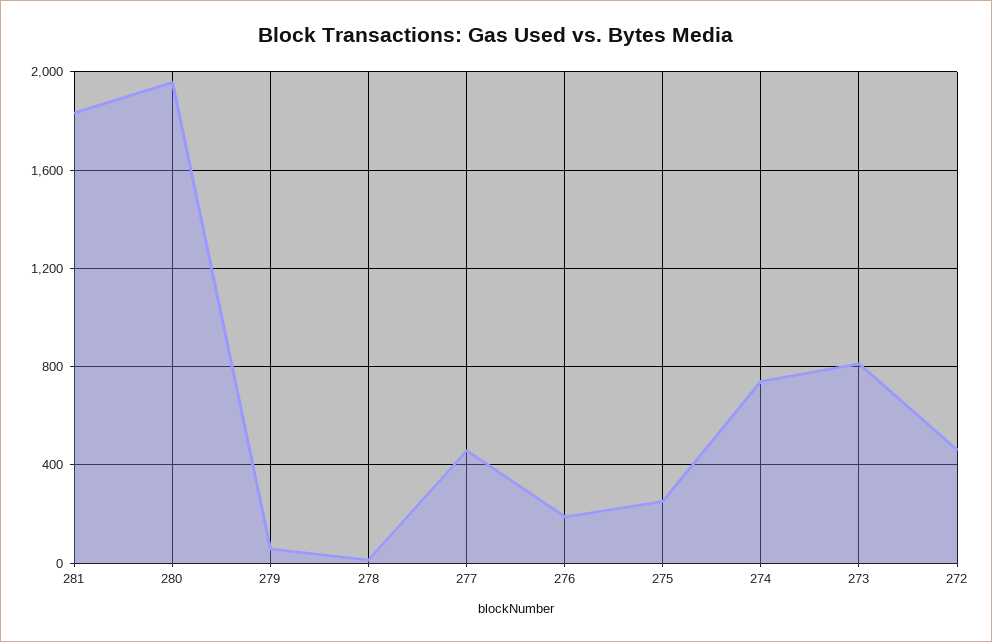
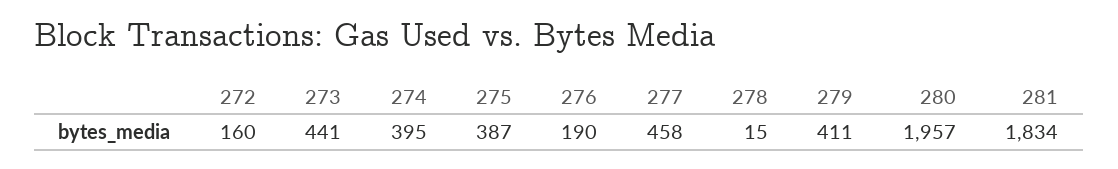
  {
    "281": 1834,
    "280": 1957,
-   "279": 50,
+   "279": 411,
    "278": 15,
    "277": 458,
    "276": 190,
-   "275": 250,
+   "275": 387,
-   "274": 750,
+   "274": 395,
-   "273": 800,
+   "273": 441,
-   "272": 450
+   "272": 160
  }

